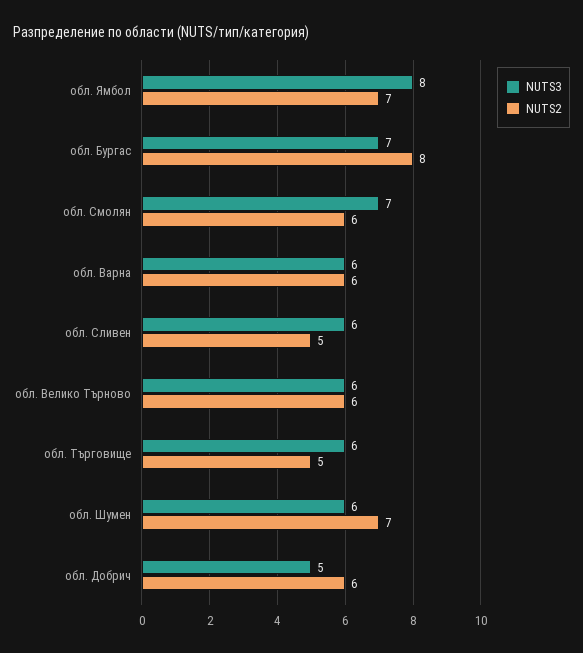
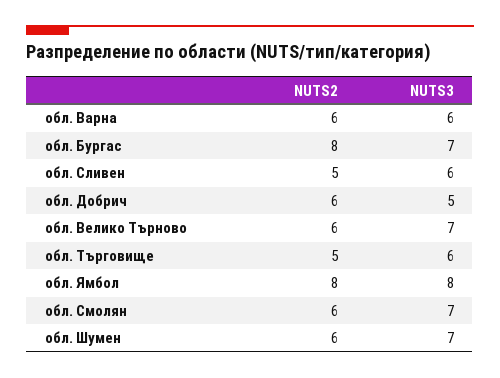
  {
    "NUTS3": {
      "обл. Ямбол": 8,
      "обл. Бургас": 7,
      "обл. Смолян": 7,
      "обл. Варна": 6,
      "обл. Сливен": 6,
-     "обл. Велико Търново": 6,
+     "обл. Велико Търново": 7,
      "обл. Търговище": 6,
-     "обл. Шумен": 6,
+     "обл. Шумен": 7,
      "обл. Добрич": 5
    },
    "NUTS2": {
-     "обл. Ямбол": 7,
+     "обл. Ямбол": 8,
      "обл. Бургас": 8,
      "обл. Смолян": 6,
      "обл. Варна": 6,
      "обл. Сливен": 5,
      "обл. Велико Търново": 6,
      "обл. Търговище": 5,
-     "обл. Шумен": 7,
+     "обл. Шумен": 6,
      "обл. Добрич": 6
    }
  }

